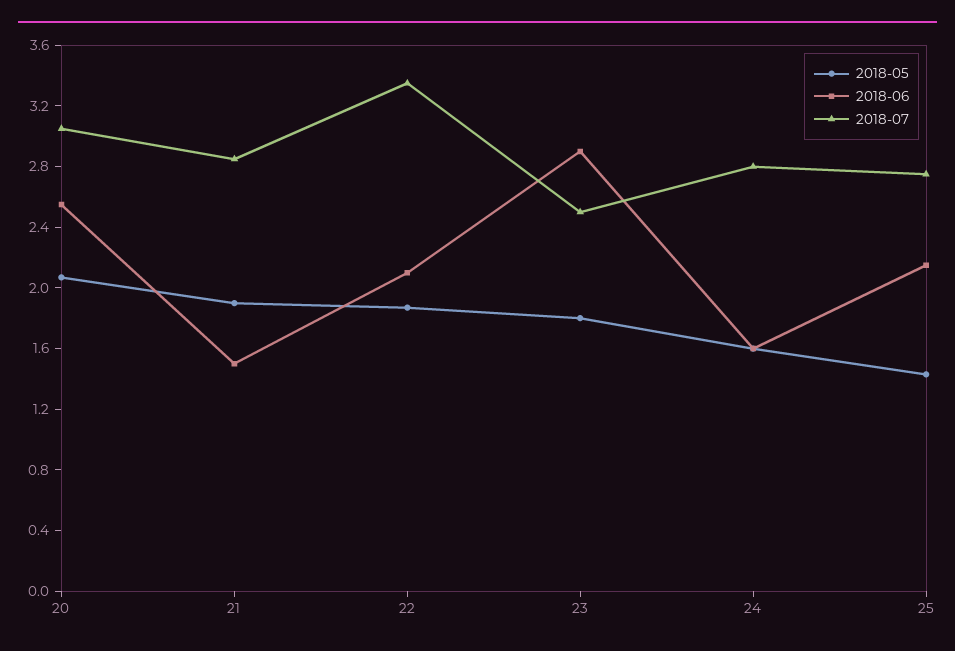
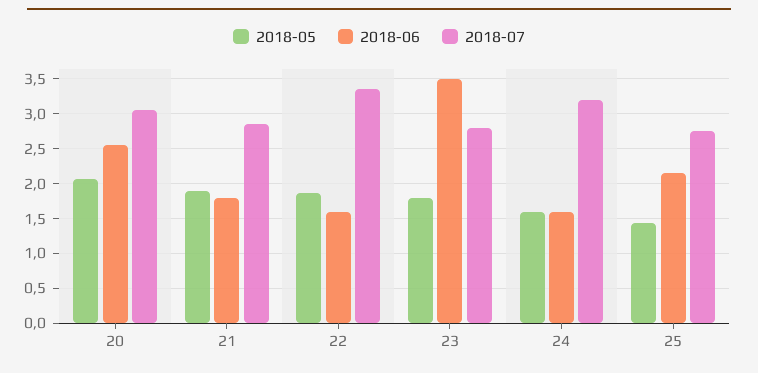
  {
    "2018-05": {
      "20": 2.1,
      "21": 1.9,
      "22": 1.9,
      "23": 1.8,
      "24": 1.6,
      "25": 1.4
    },
    "2018-06": {
      "20": 2.6,
-     "21": 1.5,
+     "21": 1.8,
-     "22": 2.1,
+     "22": 1.6,
-     "23": 2.9,
+     "23": 3.5,
      "24": 1.6,
      "25": 2.2
    },
    "2018-07": {
      "20": 3.1,
      "21": 2.9,
      "22": 3.4,
-     "23": 2.5,
+     "23": 2.8,
-     "24": 2.8,
+     "24": 3.2,
      "25": 2.8
    }
  }

